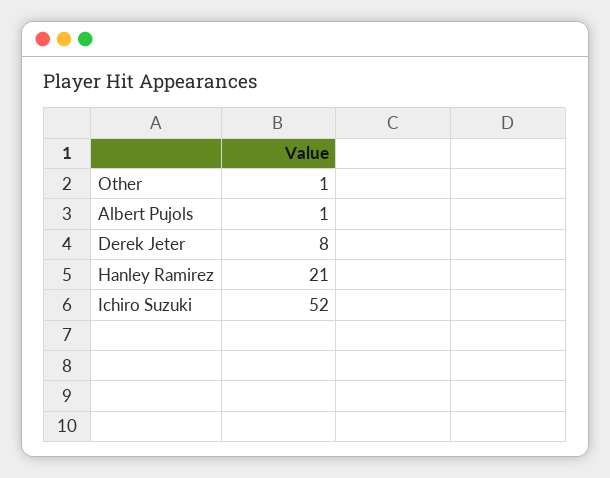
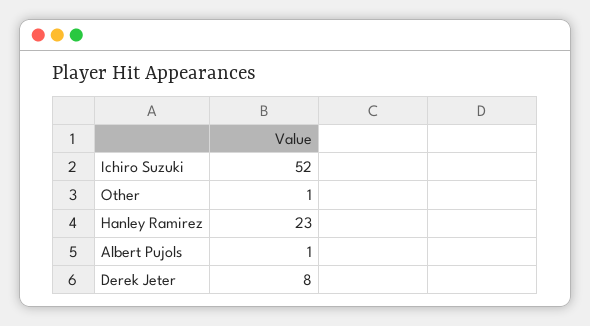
  {
    "Other": 1,
    "Albert Pujols": 1,
    "Derek Jeter": 8,
-   "Hanley Ramirez": 21,
+   "Hanley Ramirez": 23,
    "Ichiro Suzuki": 52
  }

